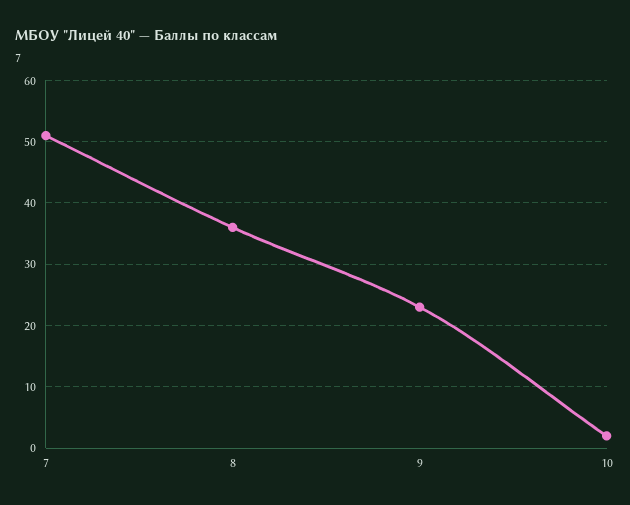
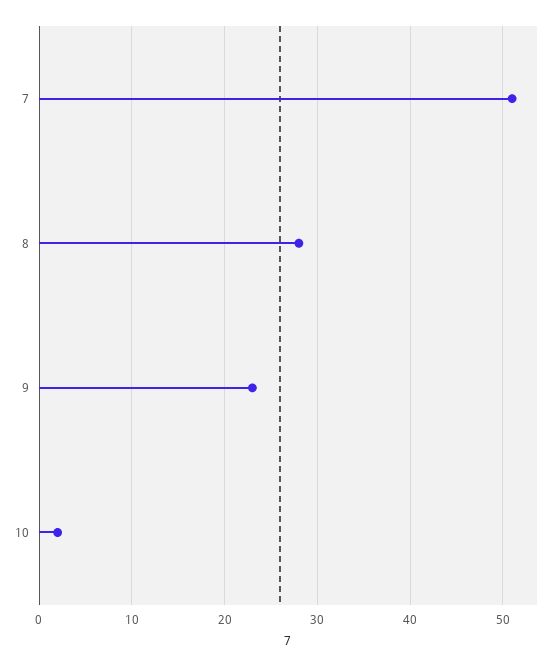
  {
    "7": 51,
-   "8": 36,
+   "8": 28,
    "9": 23,
    "10": 2
  }

